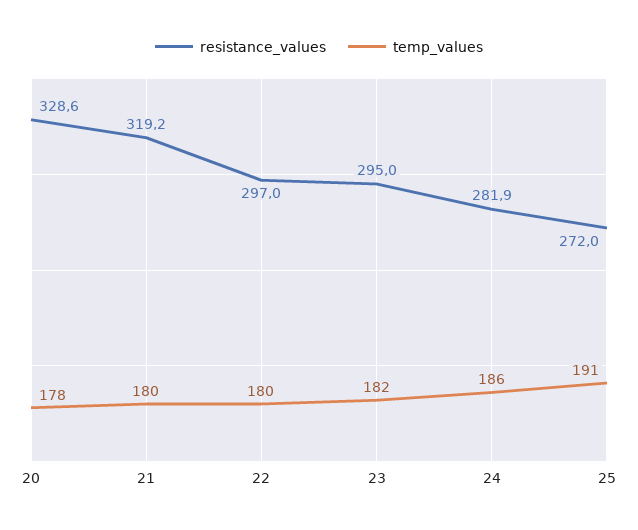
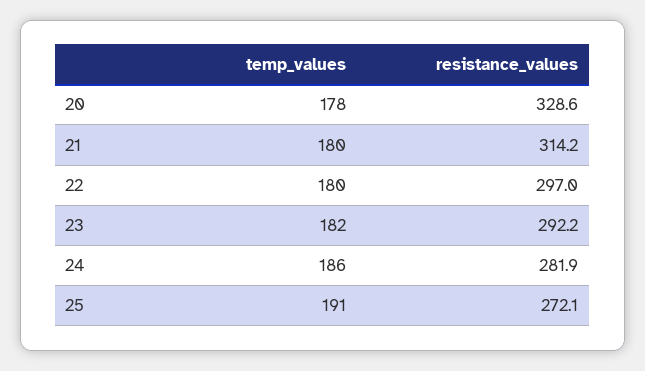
  {
    "resistance_values": {
      "20": 328.6,
-     "21": 319.2,
+     "21": 314.2,
      "22": 297,
-     "23": 295,
+     "23": 292.2,
      "24": 281.9,
-     "25": 272
+     "25": 272.1
    },
    "temp_values": {
      "20": 178,
      "21": 180,
      "22": 180,
      "23": 182,
      "24": 186,
      "25": 191
    }
  }

